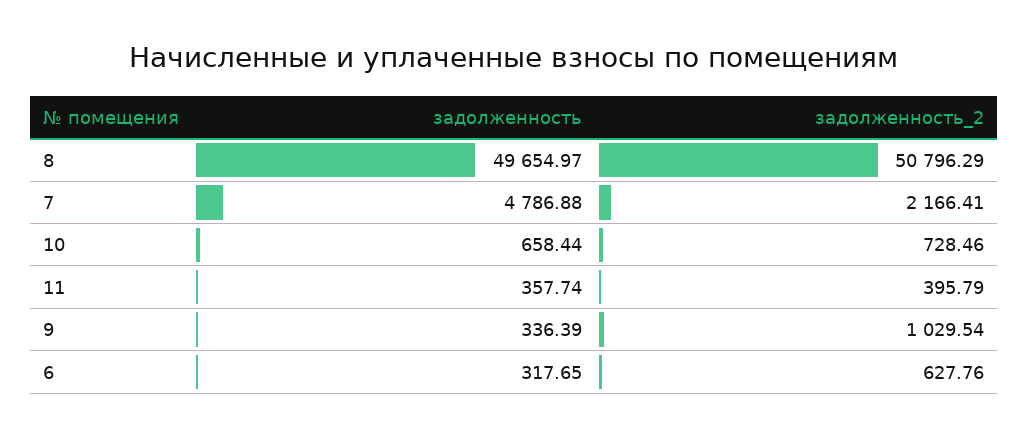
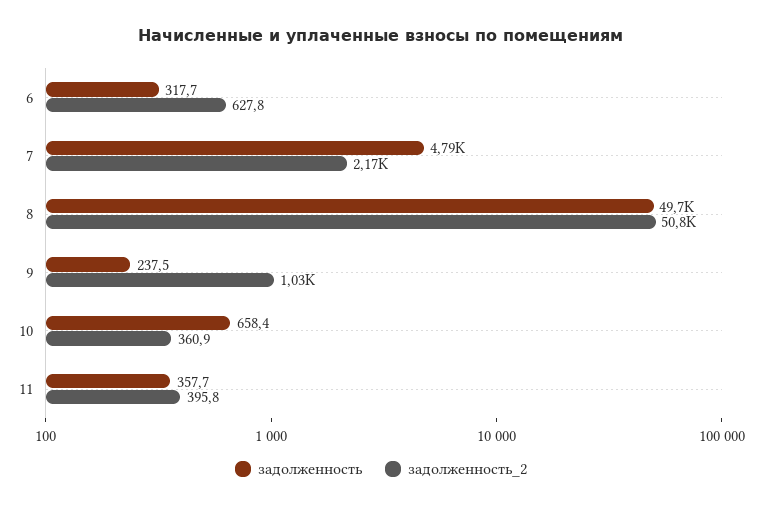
  {
    "задолженность": {
      "8": 49654.97,
      "7": 4786.88,
      "10": 658.44,
      "11": 357.74,
-     "9": 336.39,
+     "9": 237.5,
      "6": 317.65
    },
    "задолженность_2": {
      "8": 50796.29,
      "7": 2166.41,
-     "10": 728.46,
+     "10": 360.9,
      "11": 395.79,
      "9": 1029.54,
      "6": 627.76
    }
  }

